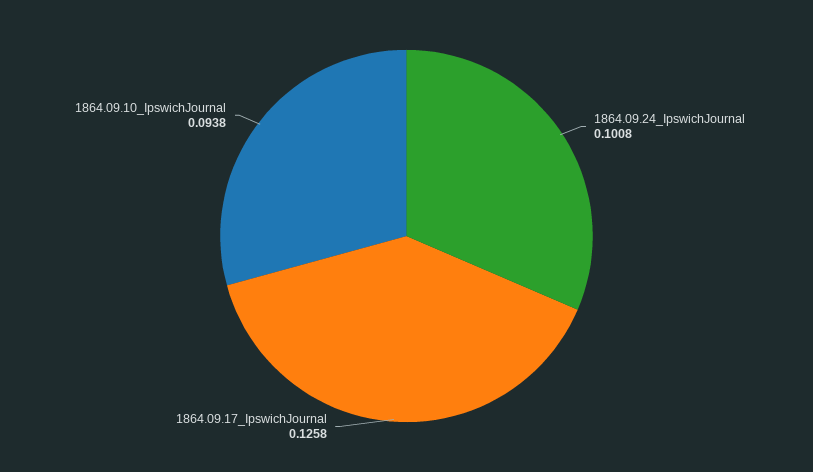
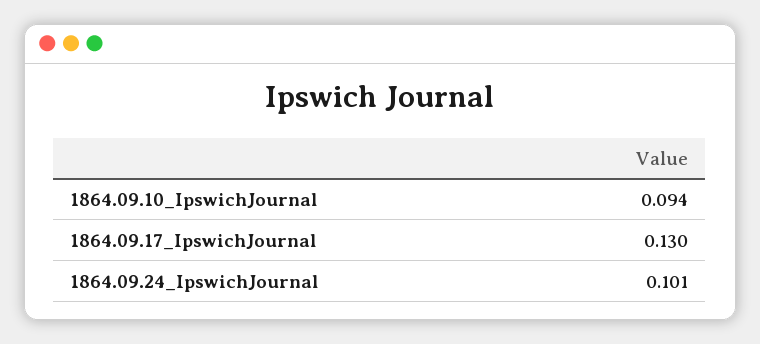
  {
    "1864.09.24_IpswichJournal": 0.1008,
-   "1864.09.17_IpswichJournal": 0.1258,
+   "1864.09.17_IpswichJournal": 0.13,
    "1864.09.10_IpswichJournal": 0.0938
  }

